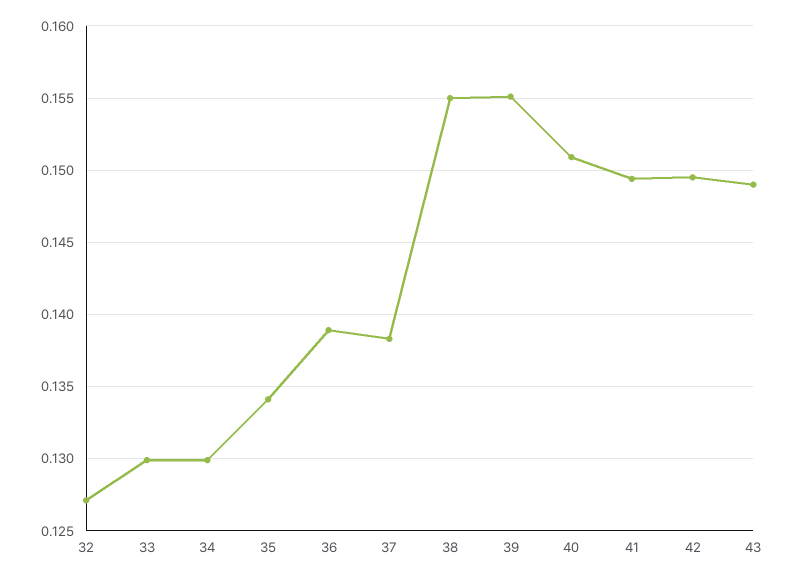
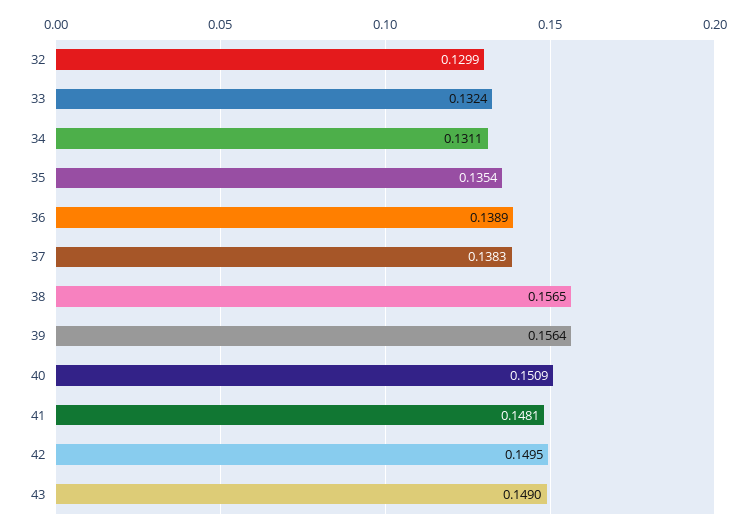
  {
-   "32": 0.127,
+   "32": 0.1299,
-   "33": 0.13,
+   "33": 0.1324,
-   "34": 0.13,
+   "34": 0.1311,
-   "35": 0.134,
+   "35": 0.1354,
    "36": 0.1389,
    "37": 0.1383,
-   "38": 0.155,
+   "38": 0.1565,
-   "39": 0.155,
+   "39": 0.1564,
    "40": 0.1509,
-   "41": 0.1495,
+   "41": 0.1481,
    "42": 0.1495,
    "43": 0.149
  }

